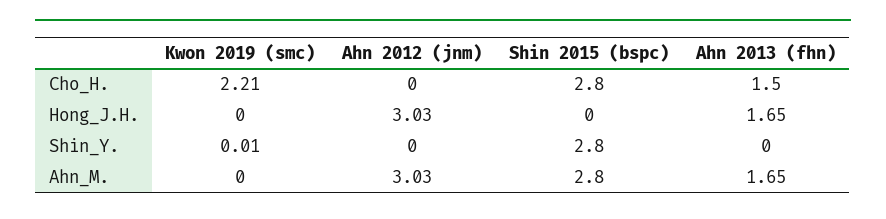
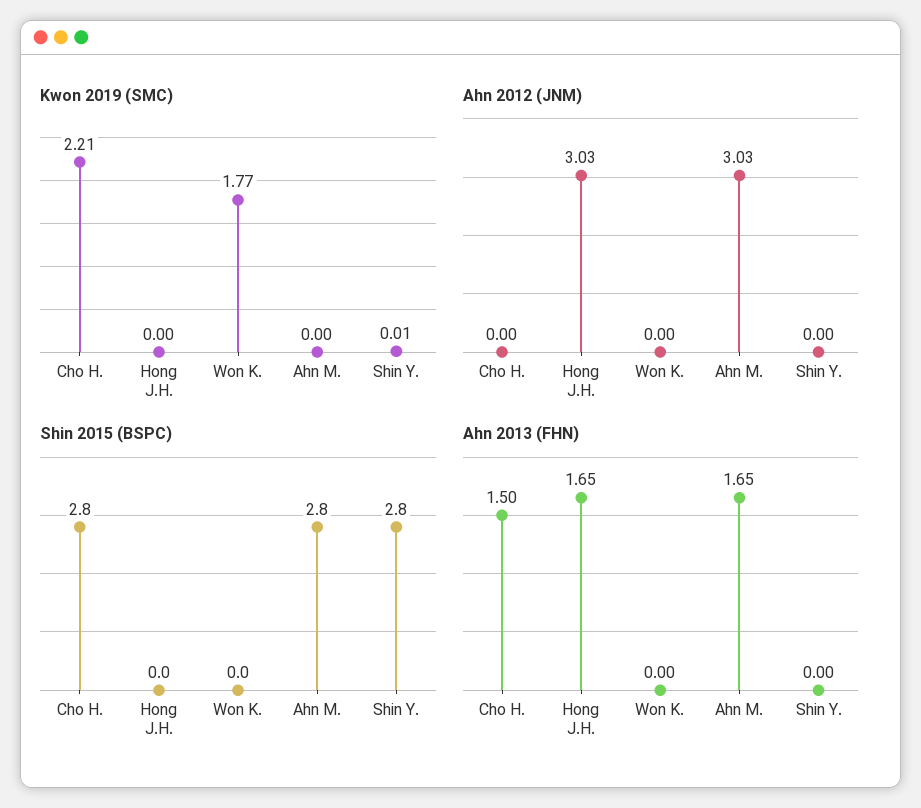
  {
    "Kwon 2019 (smc)": {
      "Cho_H.": 2.21,
      "Hong_J.H.": 0,
      "Shin_Y.": 0.01,
-     "Ahn_M.": 0
+     "Ahn_M.": 0,
+     "Won K.": 1.77
    },
    "Ahn 2012 (jnm)": {
      "Cho_H.": 0,
      "Hong_J.H.": 3.03,
      "Shin_Y.": 0,
-     "Ahn_M.": 3.03
+     "Ahn_M.": 3.03,
+     "Won K.": 0
    },
    "Shin 2015 (bspc)": {
      "Cho_H.": 2.8,
      "Hong_J.H.": 0,
      "Shin_Y.": 2.8,
-     "Ahn_M.": 2.8
+     "Ahn_M.": 2.8,
+     "Won K.": 0
    },
    "Ahn 2013 (fhn)": {
      "Cho_H.": 1.5,
      "Hong_J.H.": 1.65,
      "Shin_Y.": 0,
-     "Ahn_M.": 1.65
+     "Ahn_M.": 1.65,
+     "Won K.": 0
    }
  }

